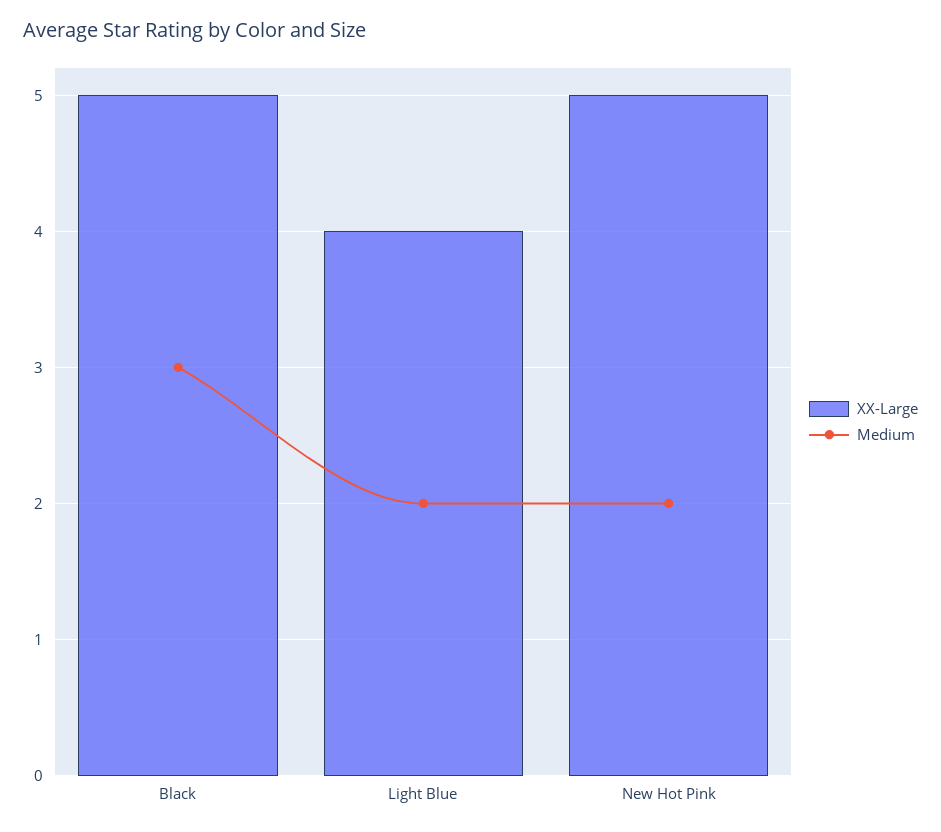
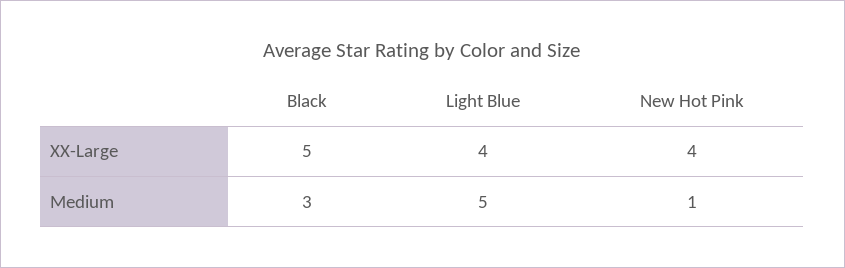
  {
    "XX-Large": {
      "Black": 5,
      "Light Blue": 4,
-     "New Hot Pink": 5
+     "New Hot Pink": 4
    },
    "Medium": {
      "Black": 3,
-     "Light Blue": 2,
+     "Light Blue": 5,
-     "New Hot Pink": 2
+     "New Hot Pink": 1
    }
  }

